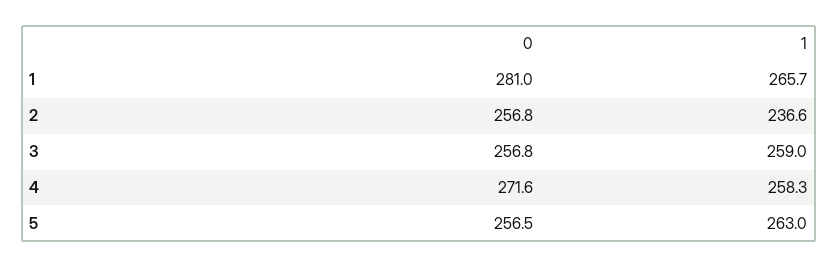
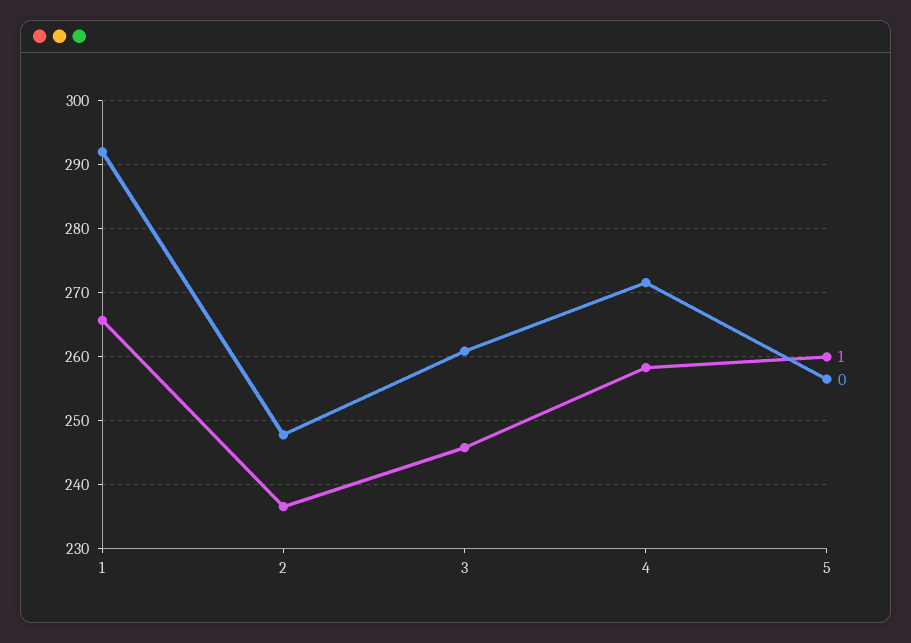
  {
    "0": {
-     "1": 281,
+     "1": 292,
-     "2": 256.8,
+     "2": 248,
-     "3": 256.8,
+     "3": 261,
      "4": 271.6,
      "5": 256.5
    },
    "1": {
      "1": 265.7,
      "2": 236.6,
-     "3": 259,
+     "3": 246,
      "4": 258.3,
-     "5": 263
+     "5": 260
    }
  }

